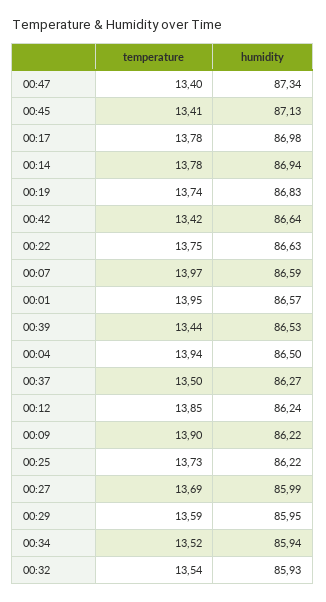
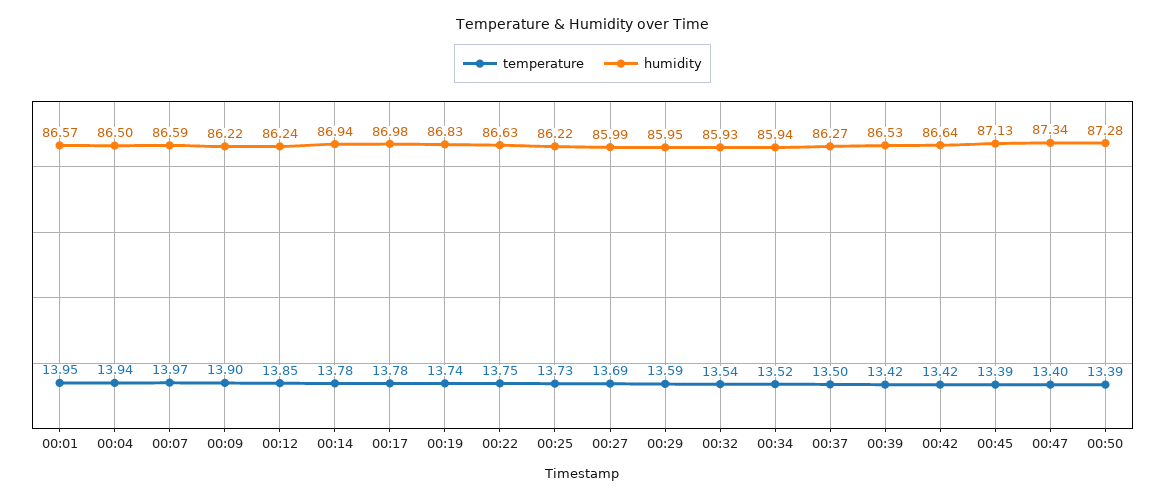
  {
    "temperature": {
      "00:47": 13.4,
-     "00:45": 13.41,
+     "00:45": 13.39,
      "00:17": 13.78,
      "00:14": 13.78,
      "00:19": 13.74,
      "00:42": 13.42,
      "00:22": 13.75,
      "00:07": 13.97,
      "00:01": 13.95,
-     "00:39": 13.44,
+     "00:39": 13.42,
      "00:04": 13.94,
      "00:37": 13.5,
      "00:12": 13.85,
      "00:09": 13.9,
      "00:25": 13.73,
      "00:27": 13.69,
      "00:29": 13.59,
      "00:34": 13.52,
-     "00:32": 13.54
+     "00:32": 13.54,
+     "00:50": 13.39
    },
    "humidity": {
      "00:47": 87.34,
      "00:45": 87.13,
      "00:17": 86.98,
      "00:14": 86.94,
      "00:19": 86.83,
      "00:42": 86.64,
      "00:22": 86.63,
      "00:07": 86.59,
      "00:01": 86.57,
      "00:39": 86.53,
      "00:04": 86.5,
      "00:37": 86.27,
      "00:12": 86.24,
      "00:09": 86.22,
      "00:25": 86.22,
      "00:27": 85.99,
      "00:29": 85.95,
      "00:34": 85.94,
-     "00:32": 85.93
+     "00:32": 85.93,
+     "00:50": 87.28
    }
  }

